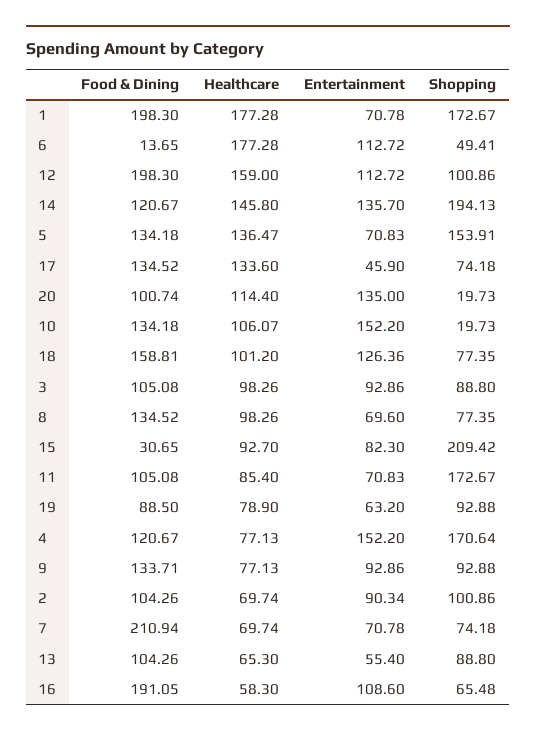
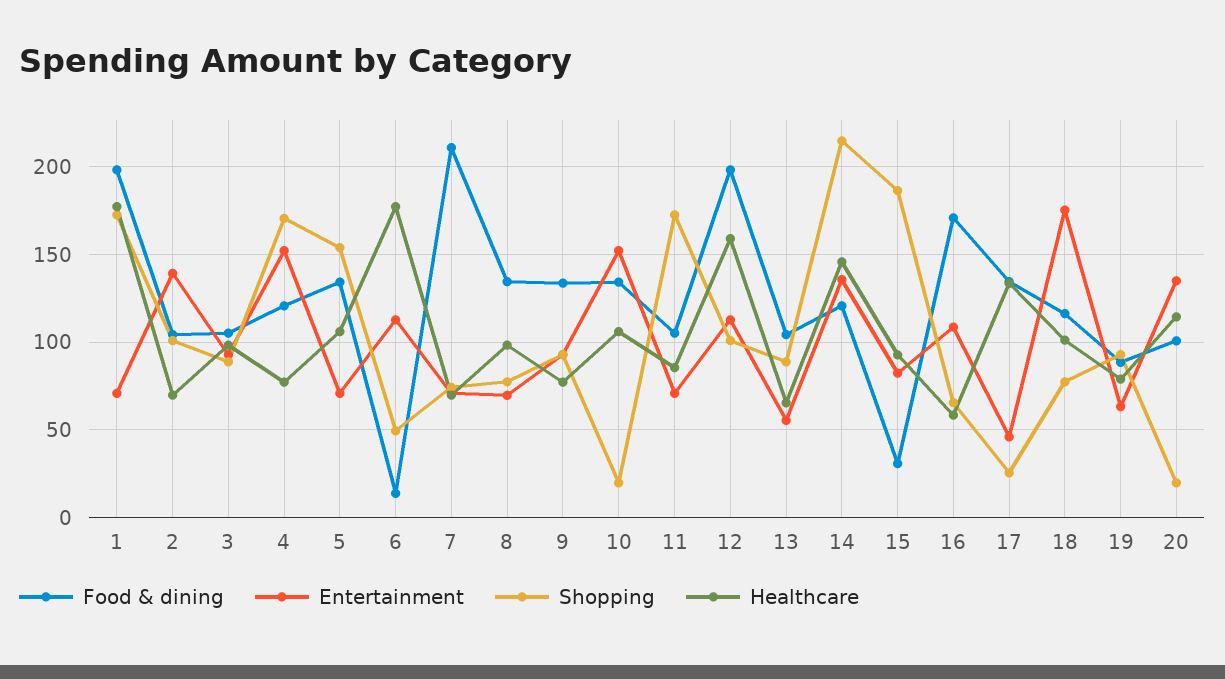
  {
    "Food & Dining": {
      "1": 198.3,
      "6": 13.65,
      "12": 198.3,
      "14": 120.67,
      "5": 134.18,
      "17": 134.52,
      "20": 100.74,
      "10": 134.18,
-     "18": 158.81,
+     "18": 115,
      "3": 105.08,
      "8": 134.52,
      "15": 30.65,
      "11": 105.08,
      "19": 88.5,
      "4": 120.67,
      "9": 133.71,
      "2": 104.26,
      "7": 210.94,
      "13": 104.26,
-     "16": 191.05
+     "16": 170
    },
    "Healthcare": {
      "1": 177.28,
      "6": 177.28,
      "12": 159,
      "14": 145.8,
-     "5": 136.47,
+     "5": 105,
      "17": 133.6,
      "20": 114.4,
      "10": 106.07,
      "18": 101.2,
      "3": 98.26,
      "8": 98.26,
      "15": 92.7,
      "11": 85.4,
      "19": 78.9,
      "4": 77.13,
      "9": 77.13,
      "2": 69.74,
      "7": 69.74,
      "13": 65.3,
      "16": 58.3
    },
    "Entertainment": {
      "1": 70.78,
      "6": 112.72,
      "12": 112.72,
      "14": 135.7,
      "5": 70.83,
      "17": 45.9,
      "20": 135,
      "10": 152.2,
-     "18": 126.36,
+     "18": 175,
      "3": 92.86,
      "8": 69.6,
      "15": 82.3,
      "11": 70.83,
      "19": 63.2,
      "4": 152.2,
      "9": 92.86,
-     "2": 90.34,
+     "2": 140,
      "7": 70.78,
      "13": 55.4,
      "16": 108.6
    },
    "Shopping": {
      "1": 172.67,
      "6": 49.41,
      "12": 100.86,
-     "14": 194.13,
+     "14": 215,
      "5": 153.91,
-     "17": 74.18,
+     "17": 25,
      "20": 19.73,
      "10": 19.73,
      "18": 77.35,
      "3": 88.8,
      "8": 77.35,
-     "15": 209.42,
+     "15": 185,
      "11": 172.67,
      "19": 92.88,
      "4": 170.64,
      "9": 92.88,
      "2": 100.86,
      "7": 74.18,
      "13": 88.8,
      "16": 65.48
    }
  }

